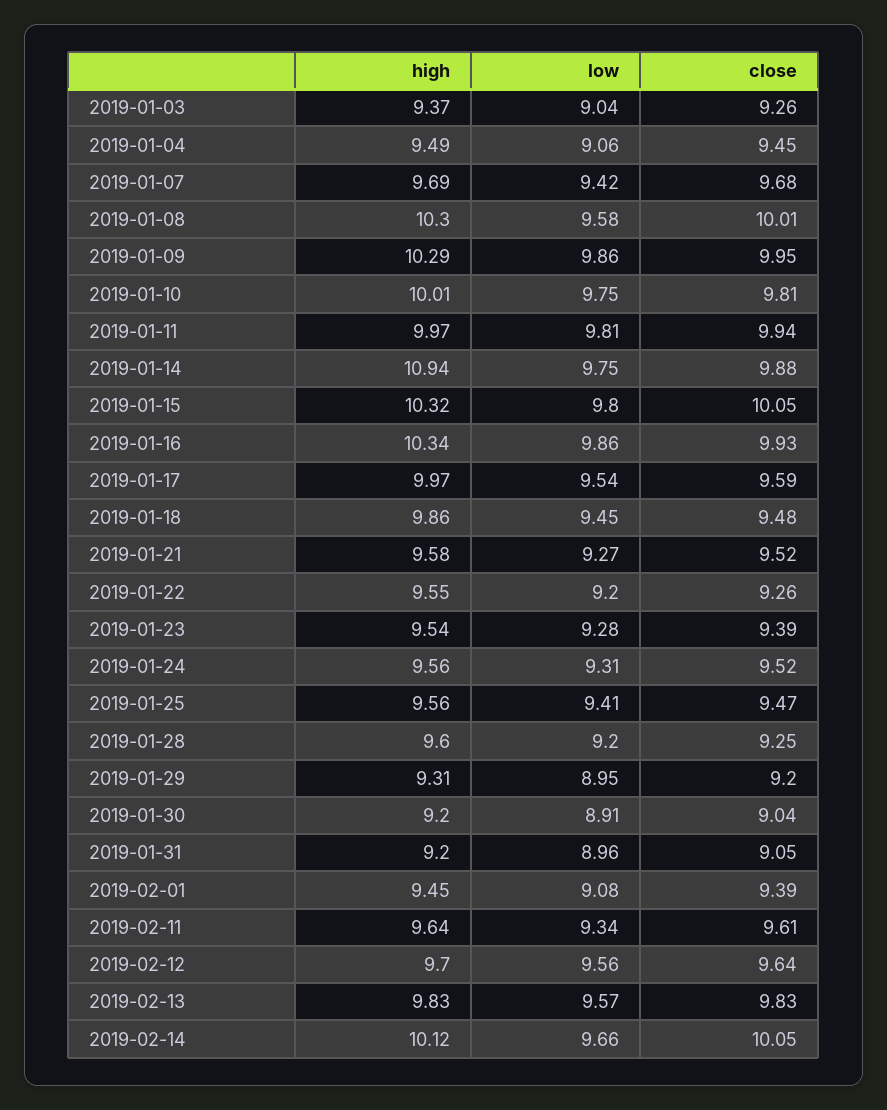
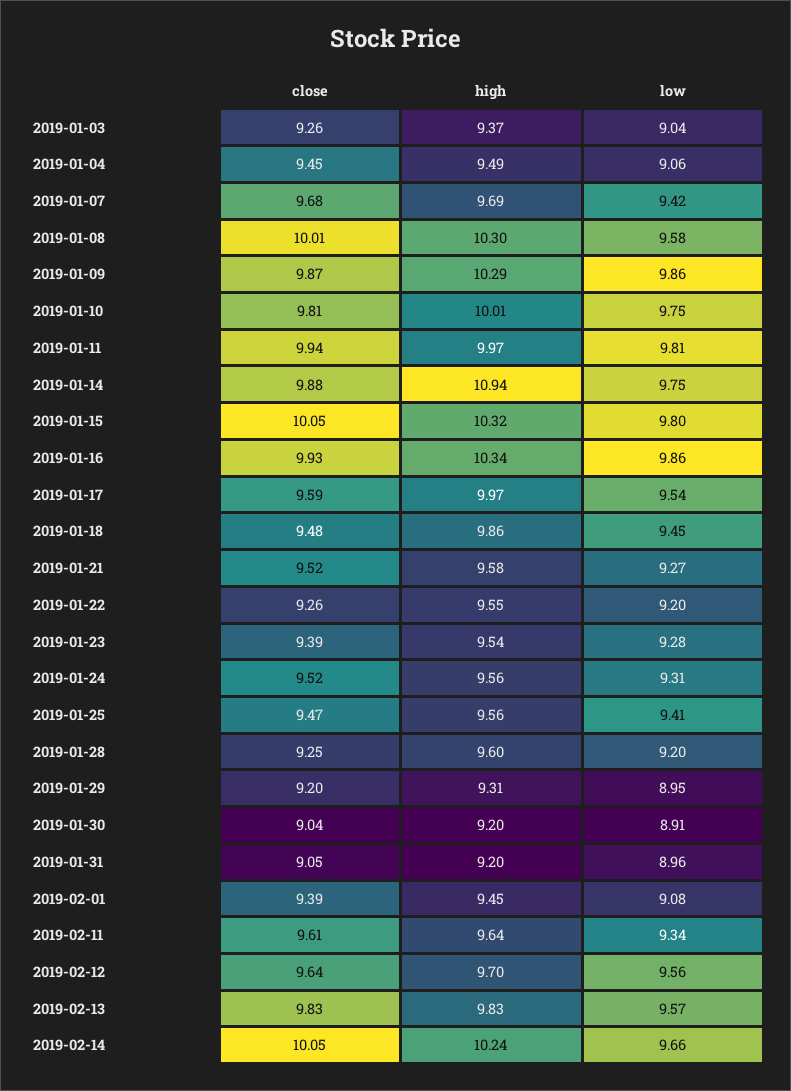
  {
    "high": {
      "2019-01-03": 9.37,
      "2019-01-04": 9.49,
      "2019-01-07": 9.69,
      "2019-01-08": 10.3,
      "2019-01-09": 10.29,
      "2019-01-10": 10.01,
      "2019-01-11": 9.97,
      "2019-01-14": 10.94,
      "2019-01-15": 10.32,
      "2019-01-16": 10.34,
      "2019-01-17": 9.97,
      "2019-01-18": 9.86,
      "2019-01-21": 9.58,
      "2019-01-22": 9.55,
      "2019-01-23": 9.54,
      "2019-01-24": 9.56,
      "2019-01-25": 9.56,
      "2019-01-28": 9.6,
      "2019-01-29": 9.31,
      "2019-01-30": 9.2,
      "2019-01-31": 9.2,
      "2019-02-01": 9.45,
      "2019-02-11": 9.64,
      "2019-02-12": 9.7,
      "2019-02-13": 9.83,
-     "2019-02-14": 10.12
+     "2019-02-14": 10.24
    },
    "low": {
      "2019-01-03": 9.04,
      "2019-01-04": 9.06,
      "2019-01-07": 9.42,
      "2019-01-08": 9.58,
      "2019-01-09": 9.86,
      "2019-01-10": 9.75,
      "2019-01-11": 9.81,
      "2019-01-14": 9.75,
      "2019-01-15": 9.8,
      "2019-01-16": 9.86,
      "2019-01-17": 9.54,
      "2019-01-18": 9.45,
      "2019-01-21": 9.27,
      "2019-01-22": 9.2,
      "2019-01-23": 9.28,
      "2019-01-24": 9.31,
      "2019-01-25": 9.41,
      "2019-01-28": 9.2,
      "2019-01-29": 8.95,
      "2019-01-30": 8.91,
      "2019-01-31": 8.96,
      "2019-02-01": 9.08,
      "2019-02-11": 9.34,
      "2019-02-12": 9.56,
      "2019-02-13": 9.57,
      "2019-02-14": 9.66
    },
    "close": {
      "2019-01-03": 9.26,
      "2019-01-04": 9.45,
      "2019-01-07": 9.68,
      "2019-01-08": 10.01,
-     "2019-01-09": 9.95,
+     "2019-01-09": 9.87,
      "2019-01-10": 9.81,
      "2019-01-11": 9.94,
      "2019-01-14": 9.88,
      "2019-01-15": 10.05,
      "2019-01-16": 9.93,
      "2019-01-17": 9.59,
      "2019-01-18": 9.48,
      "2019-01-21": 9.52,
      "2019-01-22": 9.26,
      "2019-01-23": 9.39,
      "2019-01-24": 9.52,
      "2019-01-25": 9.47,
      "2019-01-28": 9.25,
      "2019-01-29": 9.2,
      "2019-01-30": 9.04,
      "2019-01-31": 9.05,
      "2019-02-01": 9.39,
      "2019-02-11": 9.61,
      "2019-02-12": 9.64,
      "2019-02-13": 9.83,
      "2019-02-14": 10.05
    }
  }

